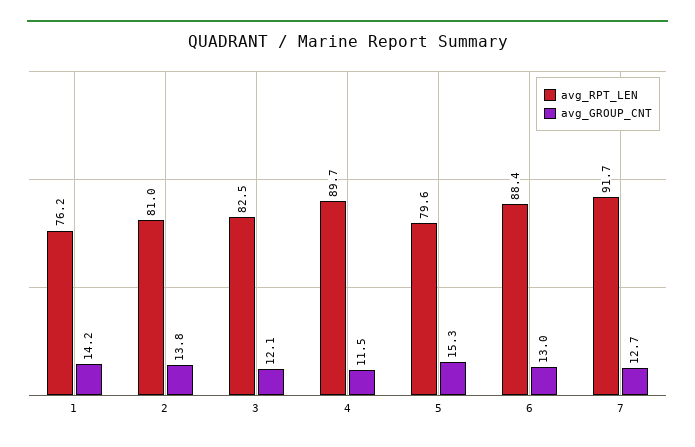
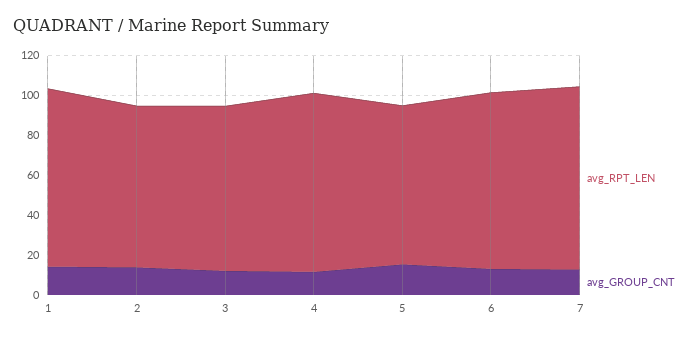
  {
    "avg_RPT_LEN": {
-     "1": 76.2,
+     "1": 90,
      "2": 81,
      "3": 82.5,
      "4": 89.7,
      "5": 79.6,
      "6": 88.4,
      "7": 91.7
    },
    "avg_GROUP_CNT": {
      "1": 14.2,
      "2": 13.8,
      "3": 12.1,
      "4": 11.5,
      "5": 15.3,
      "6": 13,
      "7": 12.7
    }
  }

